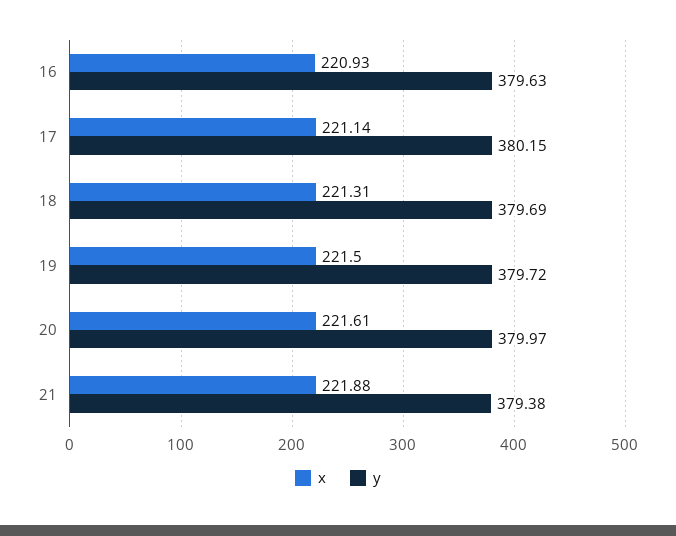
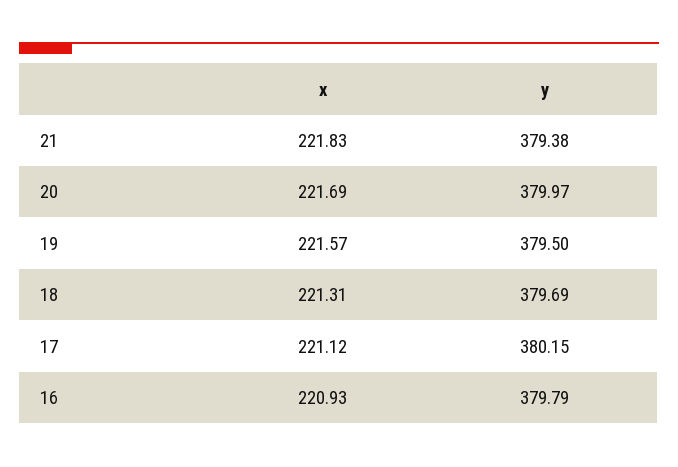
  {
    "x": {
      "16": 220.93,
-     "17": 221.14,
+     "17": 221.12,
      "18": 221.31,
-     "19": 221.5,
+     "19": 221.57,
-     "20": 221.61,
+     "20": 221.69,
-     "21": 221.88
+     "21": 221.83
    },
    "y": {
-     "16": 379.63,
+     "16": 379.79,
      "17": 380.15,
      "18": 379.69,
-     "19": 379.72,
+     "19": 379.5,
      "20": 379.97,
      "21": 379.38
    }
  }

